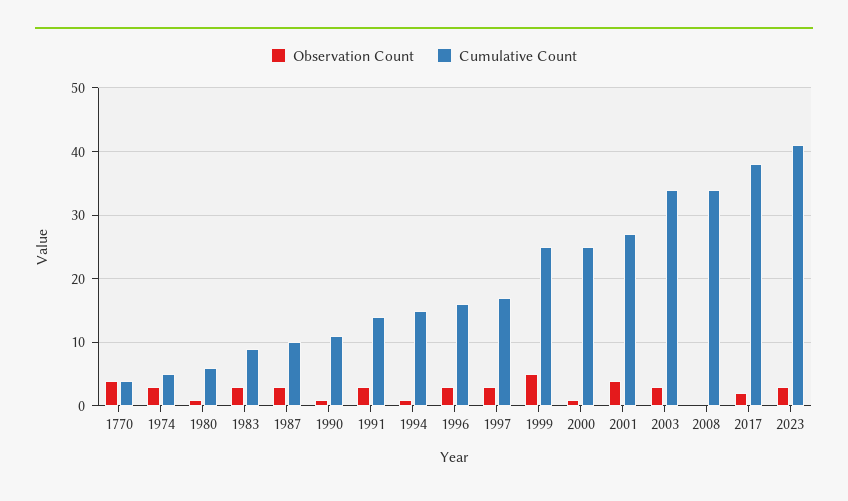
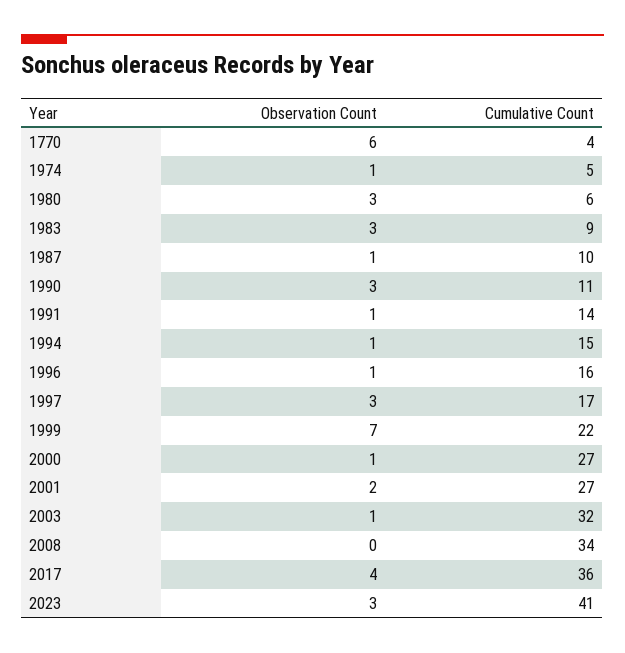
  {
    "Observation Count": {
-     "1770": 4,
+     "1770": 6,
-     "1974": 3,
+     "1974": 1,
-     "1980": 1,
+     "1980": 3,
      "1983": 3,
-     "1987": 3,
+     "1987": 1,
-     "1990": 1,
+     "1990": 3,
-     "1991": 3,
+     "1991": 1,
      "1994": 1,
-     "1996": 3,
+     "1996": 1,
      "1997": 3,
-     "1999": 5,
+     "1999": 7,
      "2000": 1,
-     "2001": 4,
+     "2001": 2,
-     "2003": 3,
+     "2003": 1,
      "2008": 0,
-     "2017": 2,
+     "2017": 4,
      "2023": 3
    },
    "Cumulative Count": {
      "1770": 4,
      "1974": 5,
      "1980": 6,
      "1983": 9,
      "1987": 10,
      "1990": 11,
      "1991": 14,
      "1994": 15,
      "1996": 16,
      "1997": 17,
-     "1999": 25,
+     "1999": 22,
-     "2000": 25,
+     "2000": 27,
      "2001": 27,
-     "2003": 34,
+     "2003": 32,
      "2008": 34,
-     "2017": 38,
+     "2017": 36,
      "2023": 41
    }
  }

